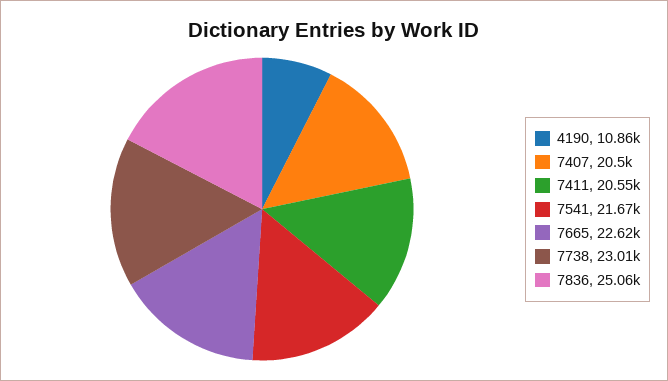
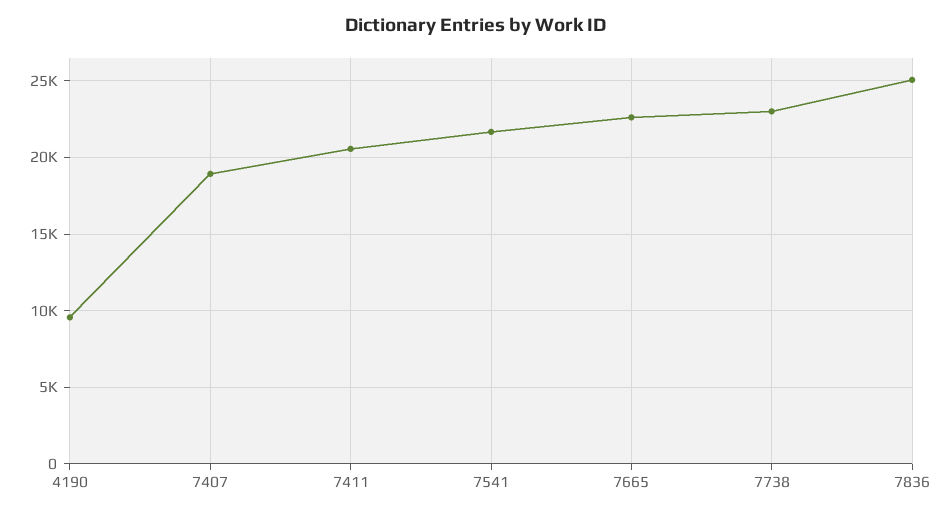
  {
-   "4190": 10860,
+   "4190": 9500,
-   "7407": 20500,
+   "7407": 19000,
    "7411": 20550,
    "7541": 21670,
    "7665": 22620,
    "7738": 23010,
    "7836": 25060
  }

